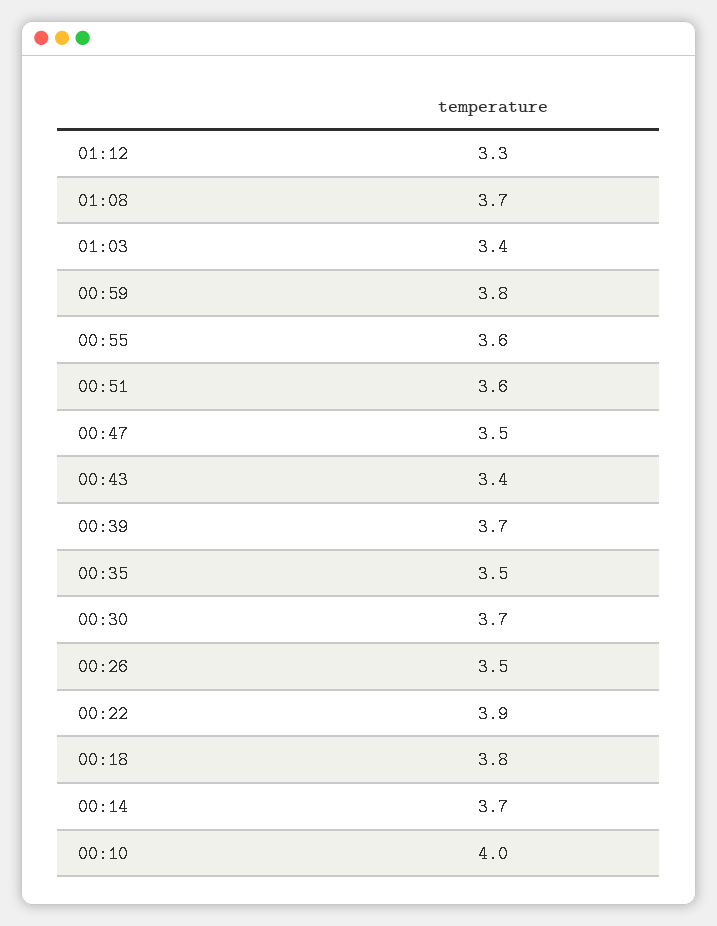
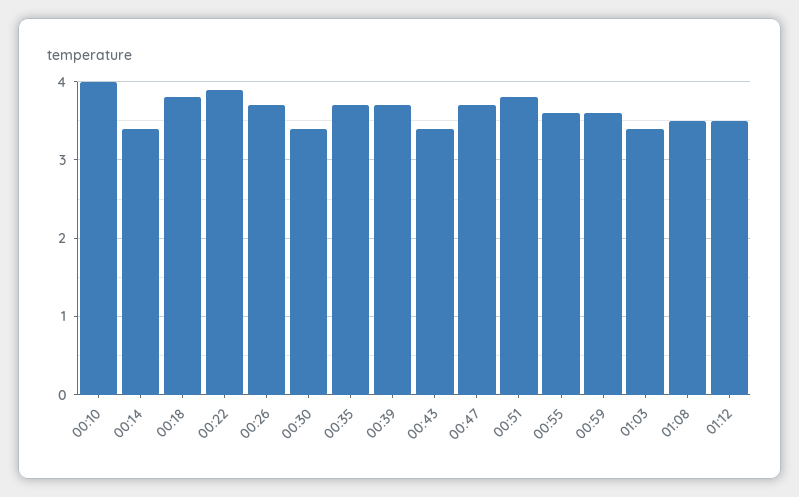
  {
-   "01:12": 3.3,
+   "01:12": 3.5,
-   "01:08": 3.7,
+   "01:08": 3.5,
    "01:03": 3.4,
-   "00:59": 3.8,
+   "00:59": 3.6,
    "00:55": 3.6,
-   "00:51": 3.6,
+   "00:51": 3.8,
-   "00:47": 3.5,
+   "00:47": 3.7,
    "00:43": 3.4,
    "00:39": 3.7,
-   "00:35": 3.5,
+   "00:35": 3.7,
-   "00:30": 3.7,
+   "00:30": 3.4,
-   "00:26": 3.5,
+   "00:26": 3.7,
    "00:22": 3.9,
    "00:18": 3.8,
-   "00:14": 3.7,
+   "00:14": 3.4,
    "00:10": 4
  }

